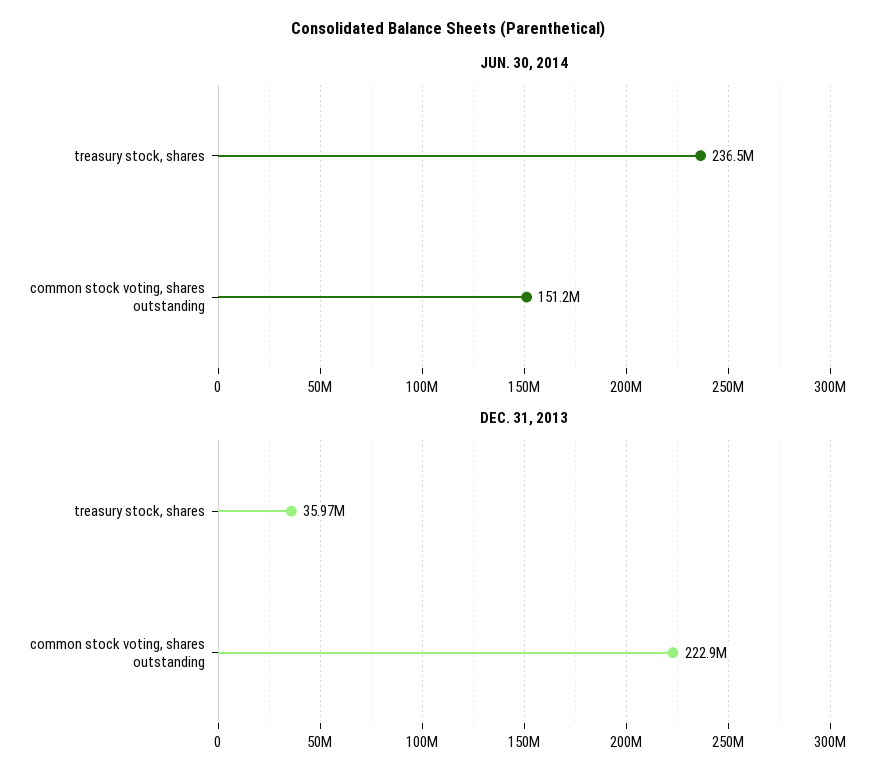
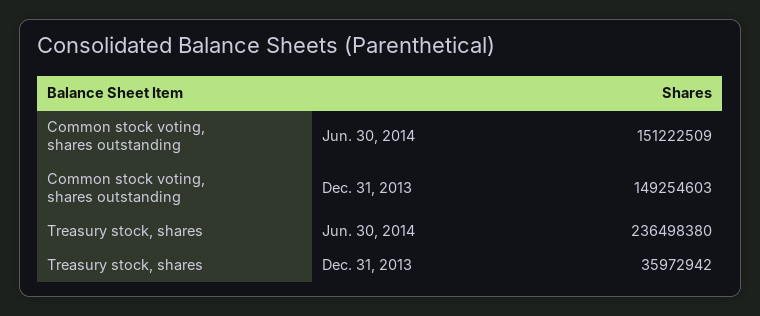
  {
    "JUN. 30, 2014": {
      "treasury stock, shares": 236498380,
      "common stock voting, shares outstanding": 151222509
    },
    "DEC. 31, 2013": {
      "treasury stock, shares": 35972942,
-     "common stock voting, shares outstanding": 222900000
+     "common stock voting, shares outstanding": 149254603
    }
  }

